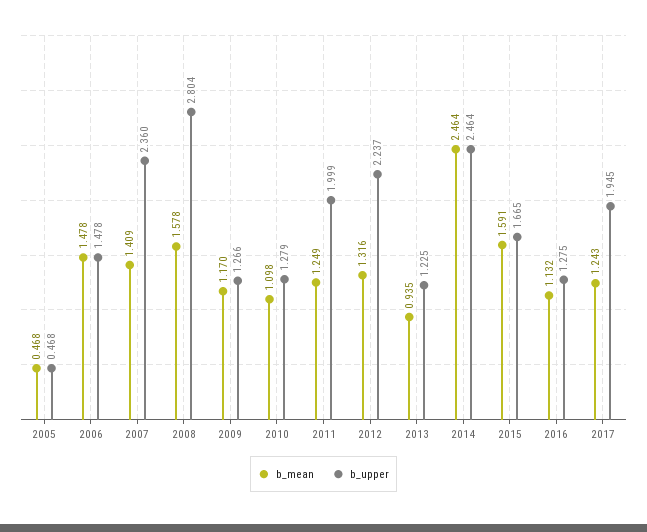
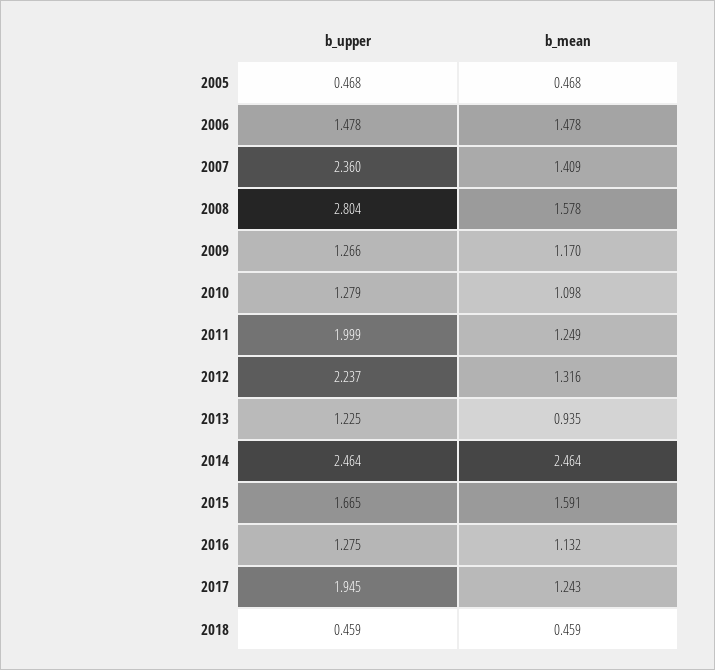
  {
    "b_mean": {
      "2005": 0.468,
      "2006": 1.478,
      "2007": 1.409,
      "2008": 1.578,
      "2009": 1.17,
      "2010": 1.098,
      "2011": 1.249,
      "2012": 1.316,
      "2013": 0.935,
      "2014": 2.464,
      "2015": 1.591,
      "2016": 1.132,
-     "2017": 1.243
+     "2017": 1.243,
+     "2018": 0.459
    },
    "b_upper": {
      "2005": 0.468,
      "2006": 1.478,
      "2007": 2.36,
      "2008": 2.804,
      "2009": 1.266,
      "2010": 1.279,
      "2011": 1.999,
      "2012": 2.237,
      "2013": 1.225,
      "2014": 2.464,
      "2015": 1.665,
      "2016": 1.275,
-     "2017": 1.945
+     "2017": 1.945,
+     "2018": 0.459
    }
  }

